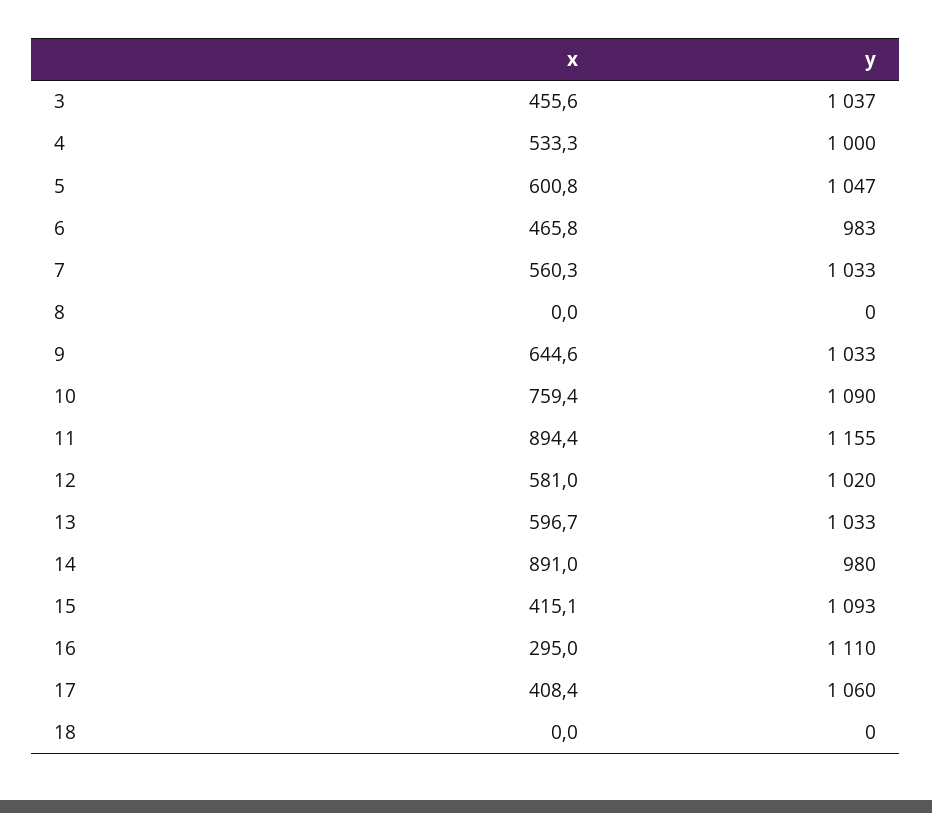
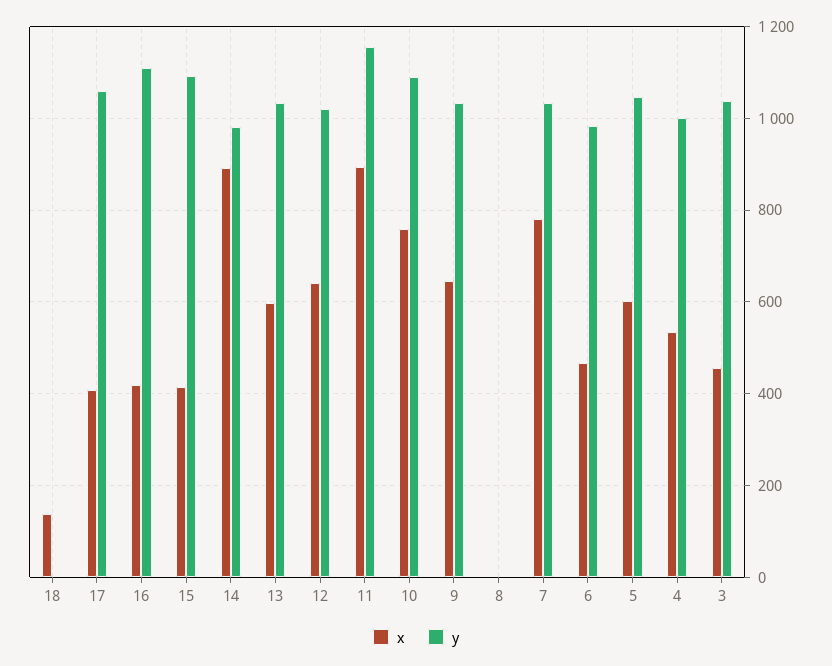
  {
    "x": {
      "3": 455.6,
      "4": 533.3,
      "5": 600.8,
      "6": 465.8,
-     "7": 560.3,
+     "7": 780,
      "8": 0,
      "9": 644.6,
      "10": 759.4,
      "11": 894.4,
-     "12": 581,
+     "12": 640,
      "13": 596.7,
      "14": 891,
      "15": 415.1,
-     "16": 295,
+     "16": 420,
      "17": 408.4,
-     "18": 0
+     "18": 140
    },
    "y": {
      "3": 1037,
      "4": 1000,
      "5": 1047,
      "6": 983,
      "7": 1033,
      "8": 0,
      "9": 1033,
      "10": 1090,
      "11": 1155,
      "12": 1020,
      "13": 1033,
      "14": 980,
      "15": 1093,
      "16": 1110,
      "17": 1060,
      "18": 0
    }
  }

